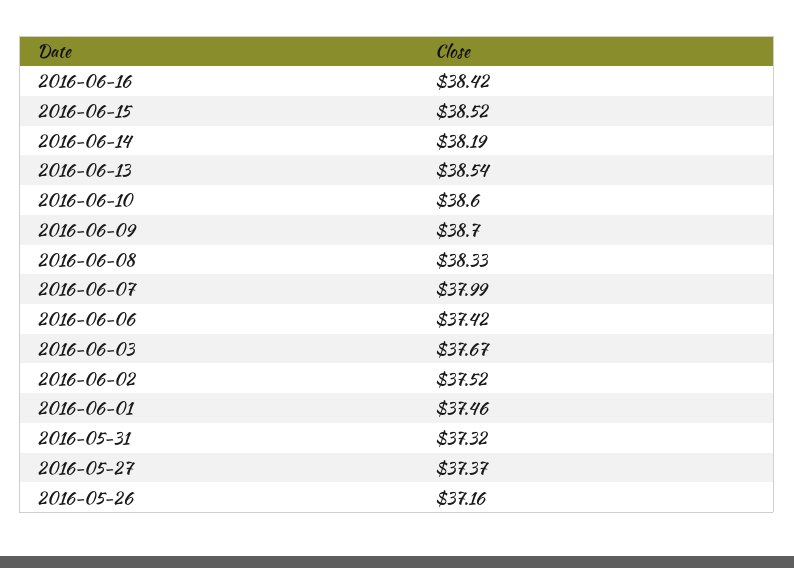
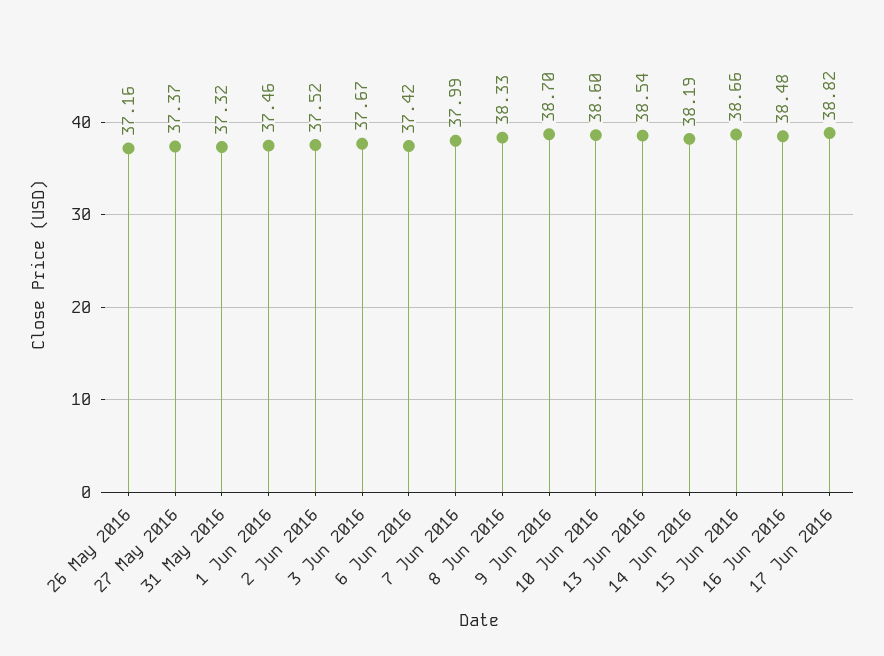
  {
-   "2016-06-16": 38.42,
+   "2016-06-16": 38.48,
-   "2016-06-15": 38.52,
+   "2016-06-15": 38.66,
    "2016-06-14": 38.19,
    "2016-06-13": 38.54,
    "2016-06-10": 38.6,
    "2016-06-09": 38.7,
    "2016-06-08": 38.33,
    "2016-06-07": 37.99,
    "2016-06-06": 37.42,
    "2016-06-03": 37.67,
    "2016-06-02": 37.52,
    "2016-06-01": 37.46,
    "2016-05-31": 37.32,
    "2016-05-27": 37.37,
-   "2016-05-26": 37.16
+   "2016-05-26": 37.16,
+   "17 Jun 2016": 38.82
  }

